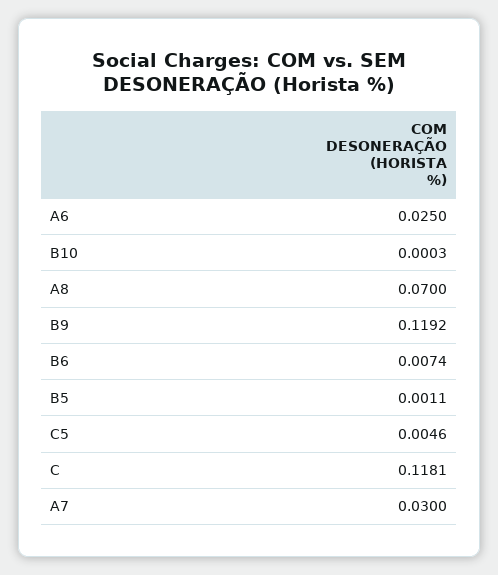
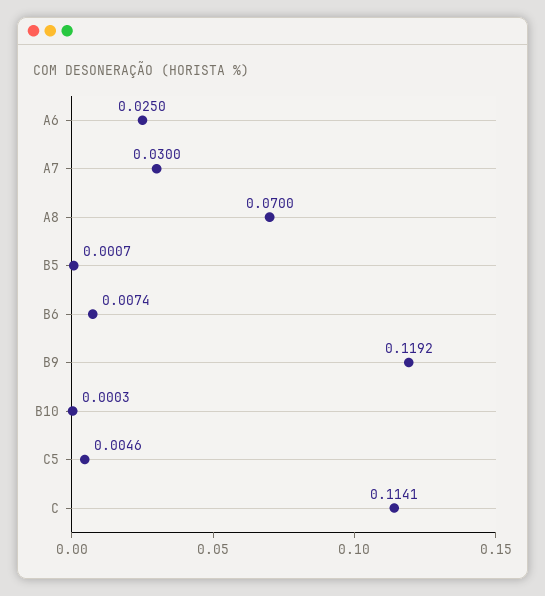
  {
    "A6": 0.025,
    "B10": 0.0003,
    "A8": 0.07,
    "B9": 0.1192,
    "B6": 0.0074,
-   "B5": 0.0011,
+   "B5": 0.0007,
    "C5": 0.0046,
-   "C": 0.1181,
+   "C": 0.1141,
    "A7": 0.03
  }

